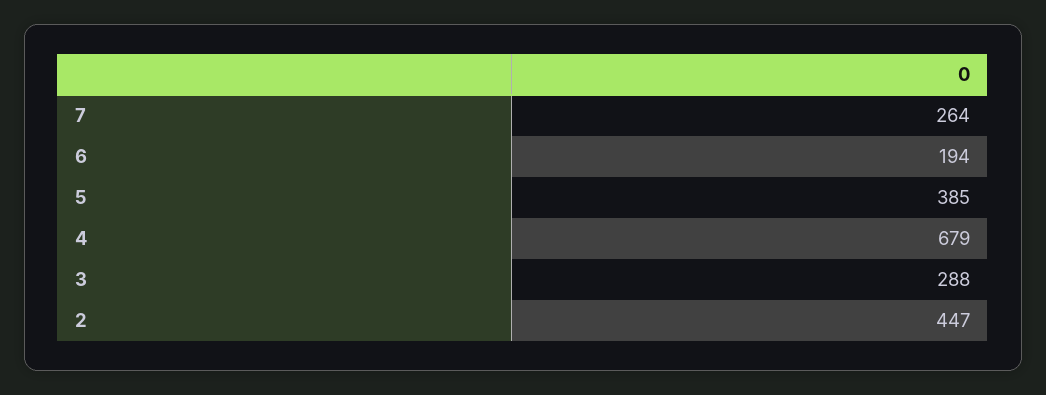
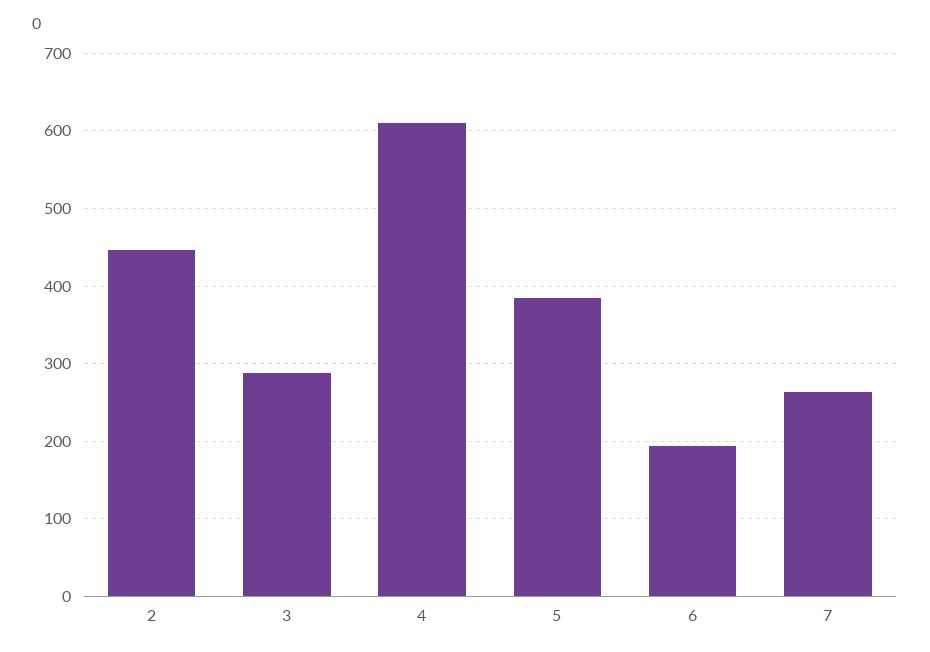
  {
    "7": 264,
    "6": 194,
    "5": 385,
-   "4": 679,
+   "4": 610,
    "3": 288,
    "2": 447
  }

